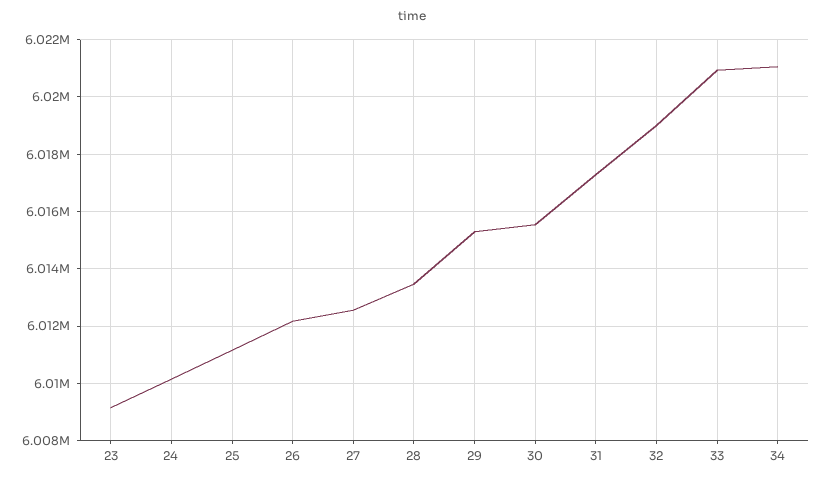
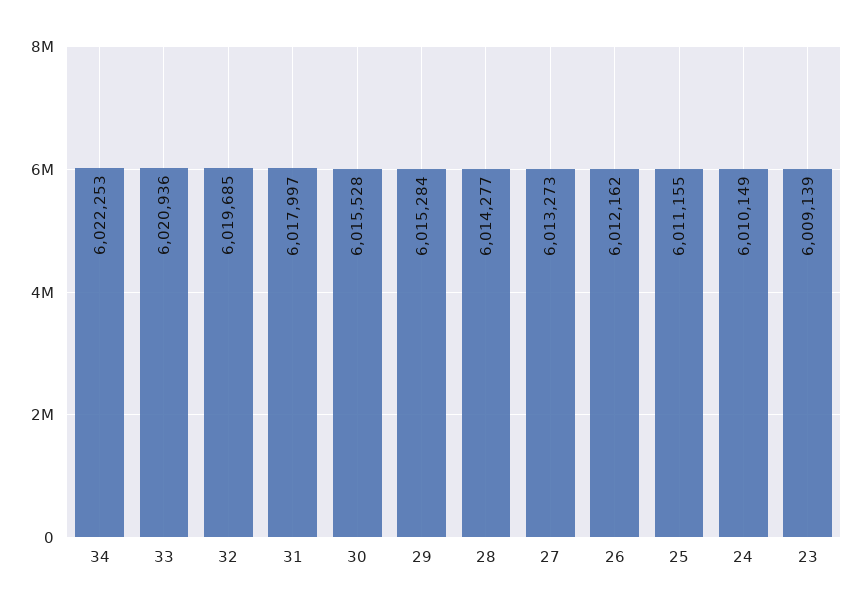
  {
    "23": 6009139,
    "24": 6010149,
    "25": 6011155,
    "26": 6012162,
-   "27": 6012500,
+   "27": 6013273,
-   "28": 6013500,
+   "28": 6014277,
    "29": 6015284,
    "30": 6015528,
-   "31": 6017250,
+   "31": 6017997,
-   "32": 6019000,
+   "32": 6019685,
    "33": 6020936,
-   "34": 6021000
+   "34": 6022253
  }

